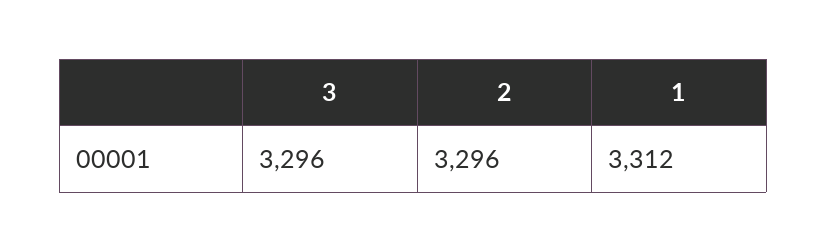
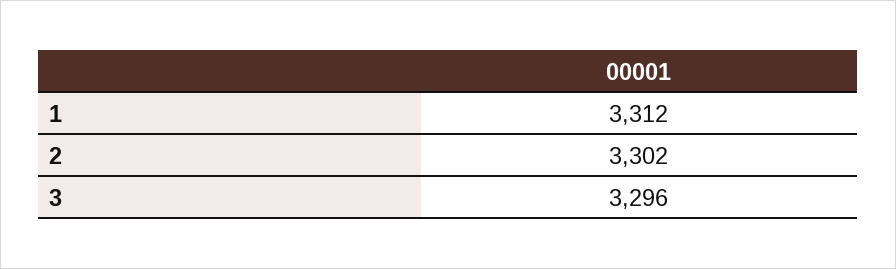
  {
    "3": 3296,
-   "2": 3296,
+   "2": 3302,
    "1": 3312
  }

